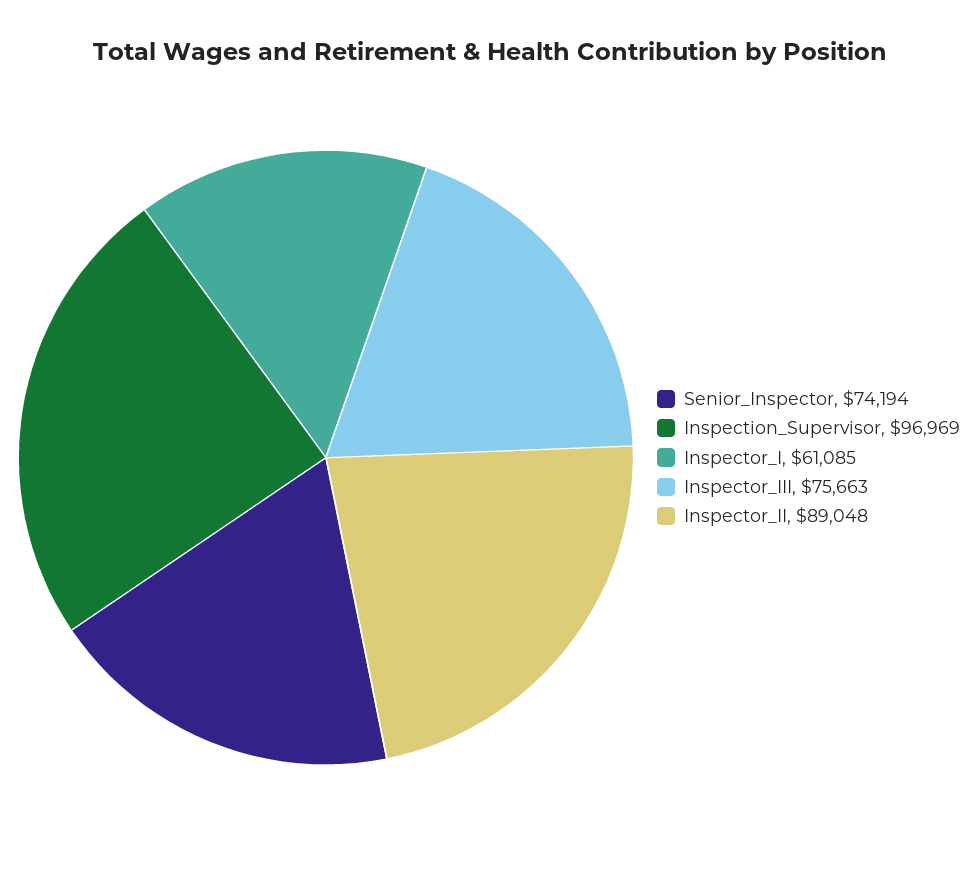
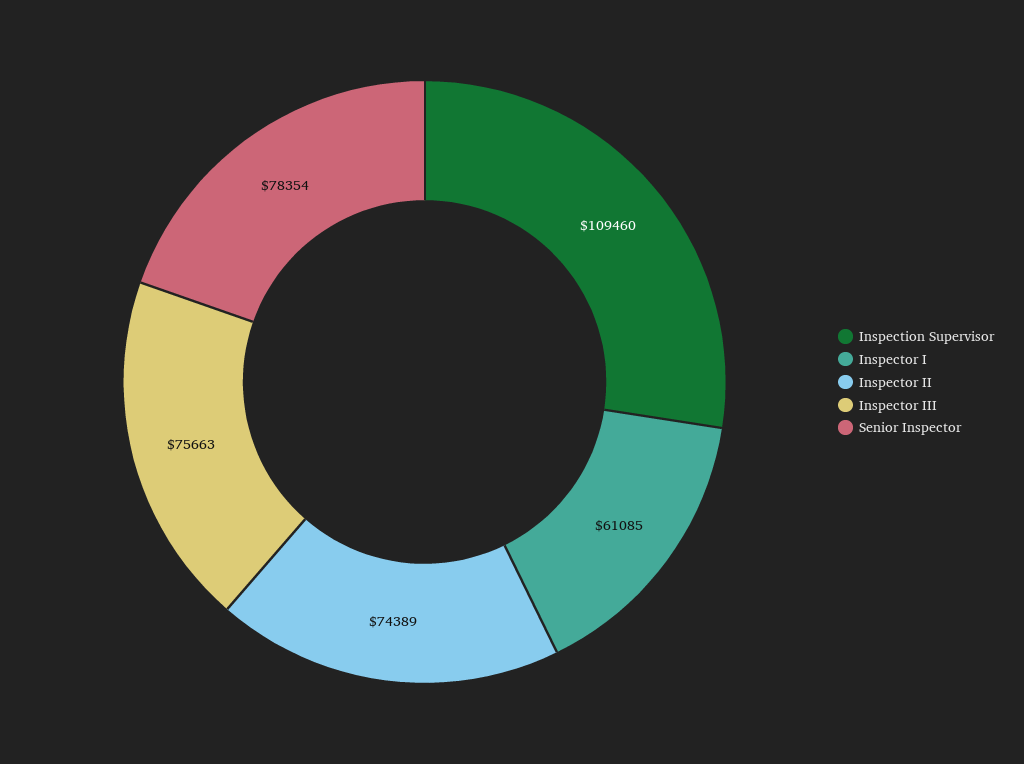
  {
-   "Senior_Inspector": 74194,
+   "Senior_Inspector": 78354,
-   "Inspection_Supervisor": 96969,
+   "Inspection_Supervisor": 109460,
    "Inspector_I": 61085,
    "Inspector_III": 75663,
-   "Inspector_II": 89048
+   "Inspector_II": 74389
  }

